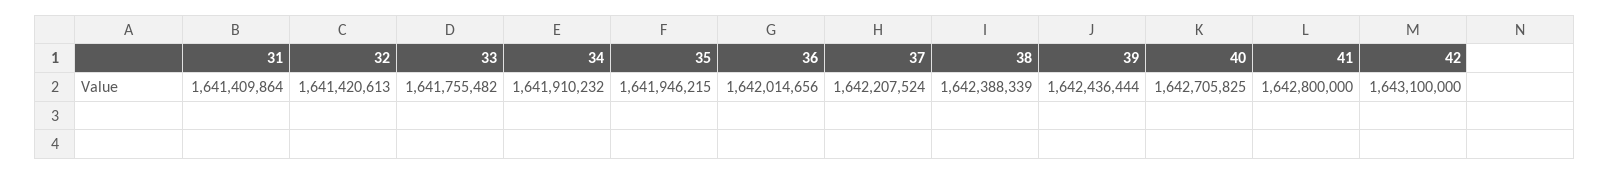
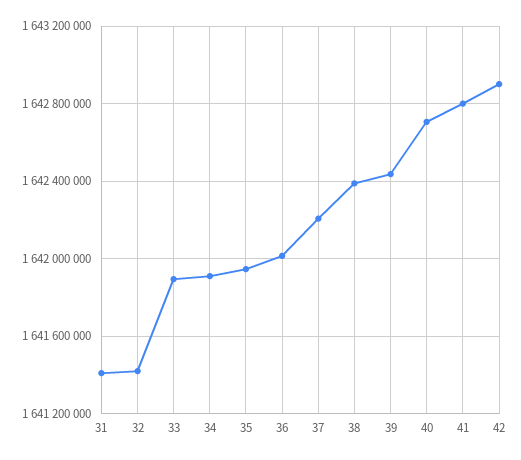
  {
    "31": 1641409864,
    "32": 1641420613,
-   "33": 1641755482,
+   "33": 1641900000,
    "34": 1641910232,
    "35": 1641946215,
    "36": 1642014656,
    "37": 1642207524,
    "38": 1642388339,
    "39": 1642436444,
    "40": 1642705825,
    "41": 1642800000,
-   "42": 1643100000
+   "42": 1642900000
  }

